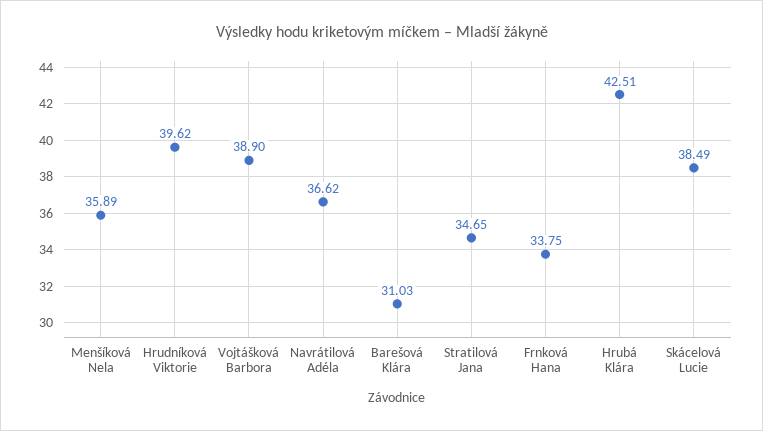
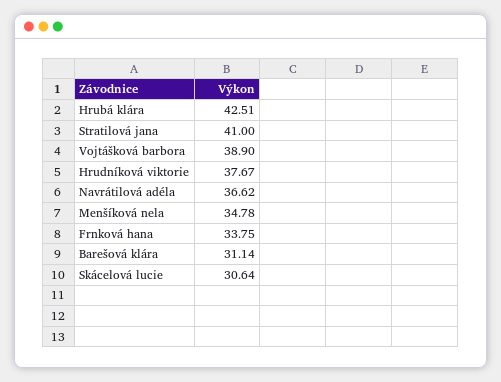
  {
-   "Menšíková Nela": 35.89,
+   "Menšíková Nela": 34.78,
-   "Hrudníková Viktorie": 39.62,
+   "Hrudníková Viktorie": 37.67,
    "Vojtášková Barbora": 38.9,
    "Navrátilová Adéla": 36.62,
-   "Barešová Klára": 31.03,
+   "Barešová Klára": 31.14,
-   "Stratilová Jana": 34.65,
+   "Stratilová Jana": 41,
    "Frnková Hana": 33.75,
    "Hrubá Klára": 42.51,
-   "Skácelová Lucie": 38.49
+   "Skácelová Lucie": 30.64
  }

